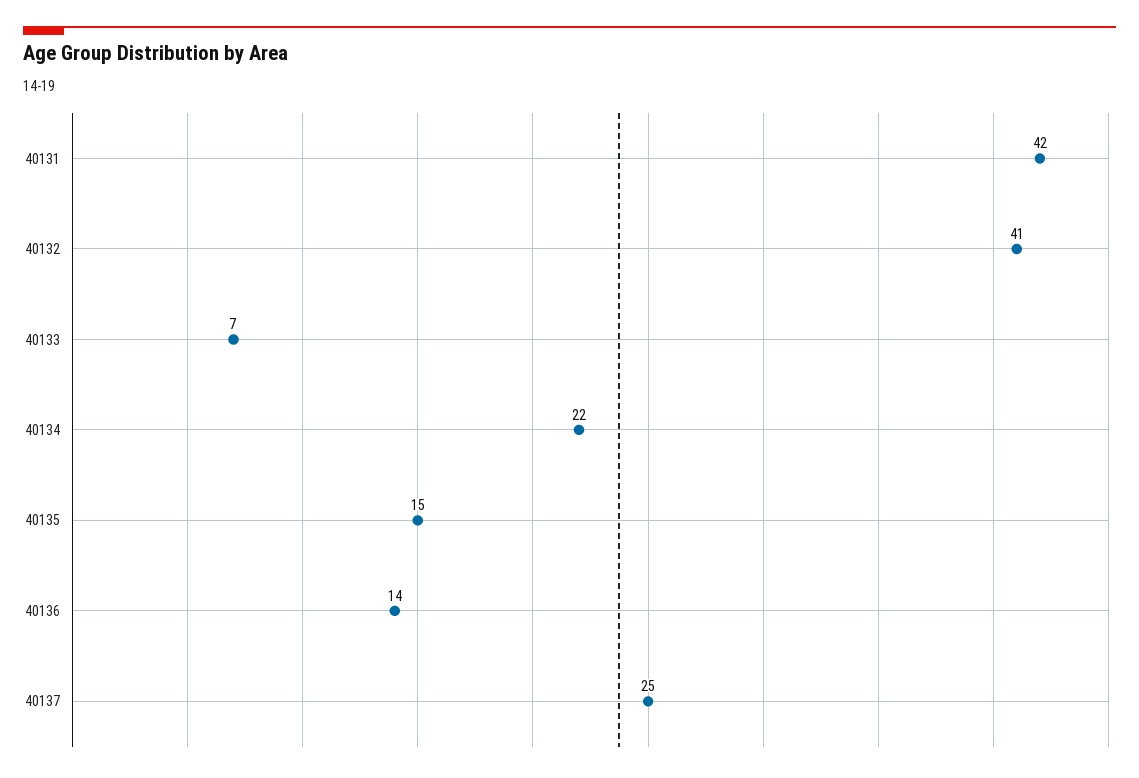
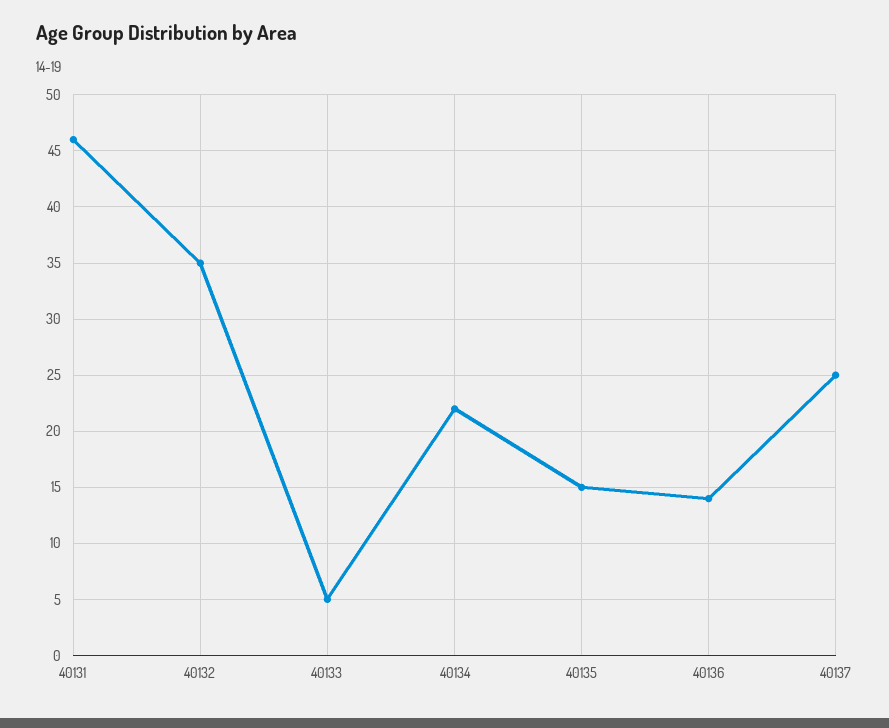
  {
-   "40131": 42,
+   "40131": 46,
-   "40132": 41,
+   "40132": 35,
-   "40133": 7,
+   "40133": 5,
    "40134": 22,
    "40135": 15,
    "40136": 14,
    "40137": 25
  }

